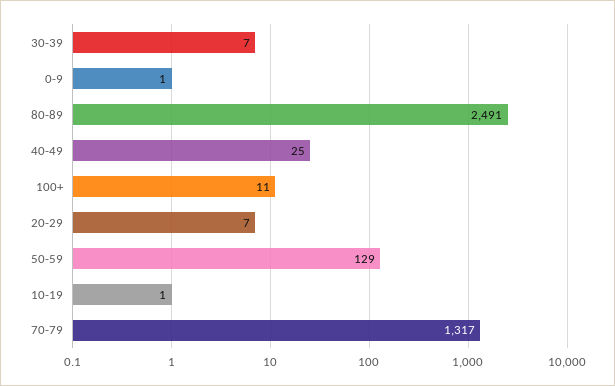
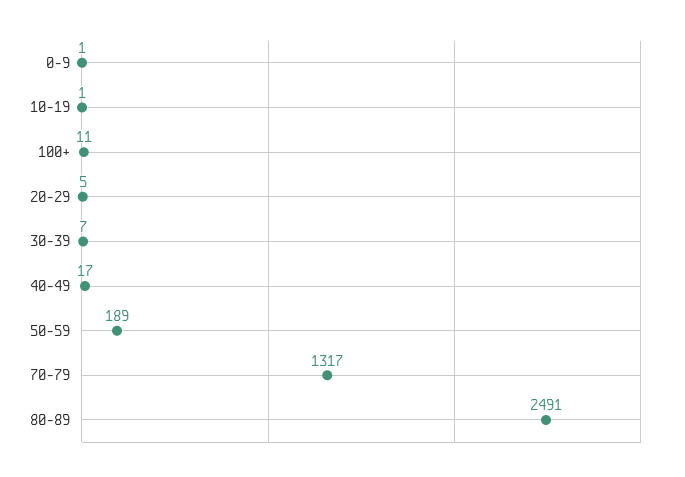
  {
    "30-39": 7,
    "0-9": 1,
    "80-89": 2491,
-   "40-49": 25,
+   "40-49": 17,
    "100+": 11,
-   "20-29": 7,
+   "20-29": 5,
-   "50-59": 129,
+   "50-59": 189,
    "10-19": 1,
    "70-79": 1317
  }

